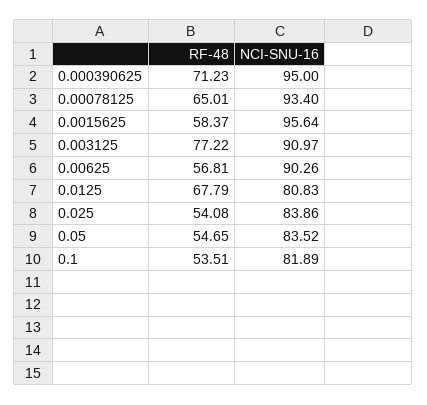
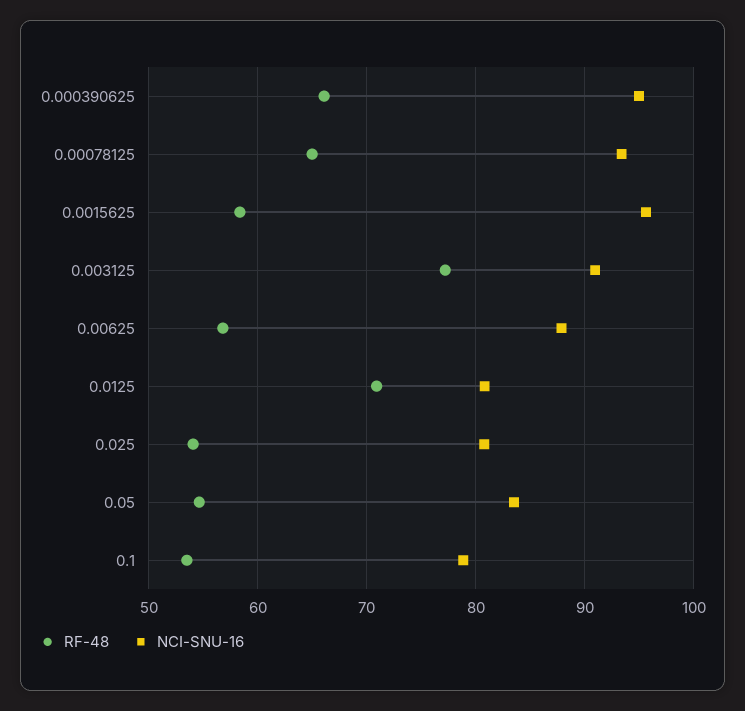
  {
    "RF-48": {
-     "0.000390625": 71.23,
+     "0.000390625": 66,
      "0.00078125": 65.01,
      "0.0015625": 58.37,
      "0.003125": 77.22,
      "0.00625": 56.81,
-     "0.0125": 67.79,
+     "0.0125": 71,
      "0.025": 54.08,
      "0.05": 54.65,
      "0.1": 53.51
    },
    "NCI-SNU-16": {
      "0.000390625": 95,
      "0.00078125": 93.4,
      "0.0015625": 95.64,
      "0.003125": 90.97,
-     "0.00625": 90.26,
+     "0.00625": 88,
      "0.0125": 80.83,
-     "0.025": 83.86,
+     "0.025": 81,
      "0.05": 83.52,
-     "0.1": 81.89
+     "0.1": 79
    }
  }

